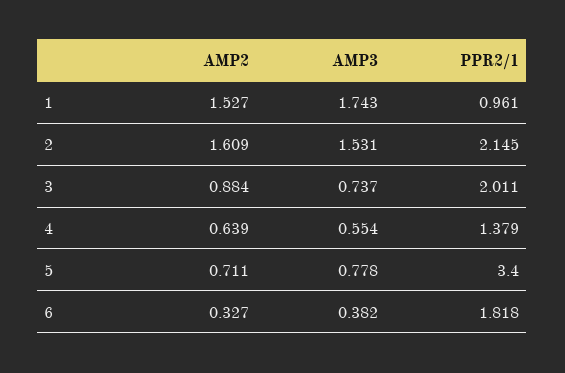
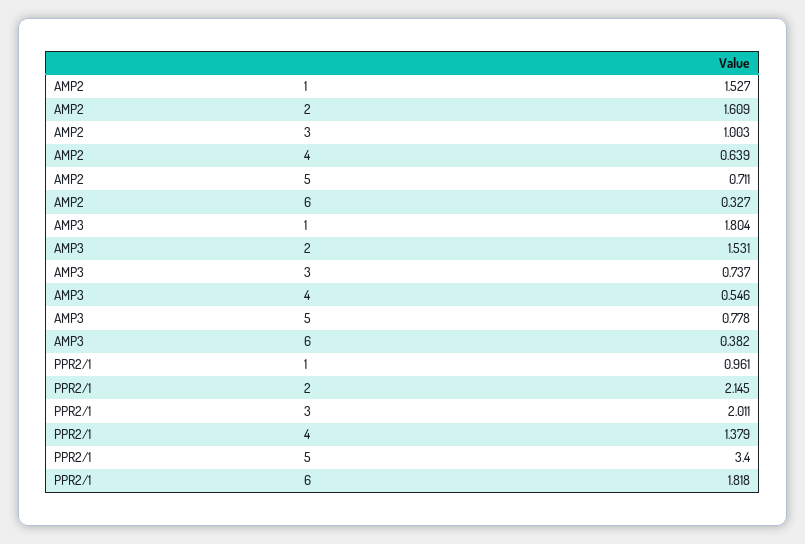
  {
    "AMP2": {
      "1": 1.527,
      "2": 1.609,
-     "3": 0.884,
+     "3": 1.003,
      "4": 0.639,
      "5": 0.711,
      "6": 0.327
    },
    "AMP3": {
-     "1": 1.743,
+     "1": 1.804,
      "2": 1.531,
      "3": 0.737,
-     "4": 0.554,
+     "4": 0.546,
      "5": 0.778,
      "6": 0.382
    },
    "PPR2/1": {
      "1": 0.961,
      "2": 2.145,
      "3": 2.011,
      "4": 1.379,
      "5": 3.4,
      "6": 1.818
    }
  }

